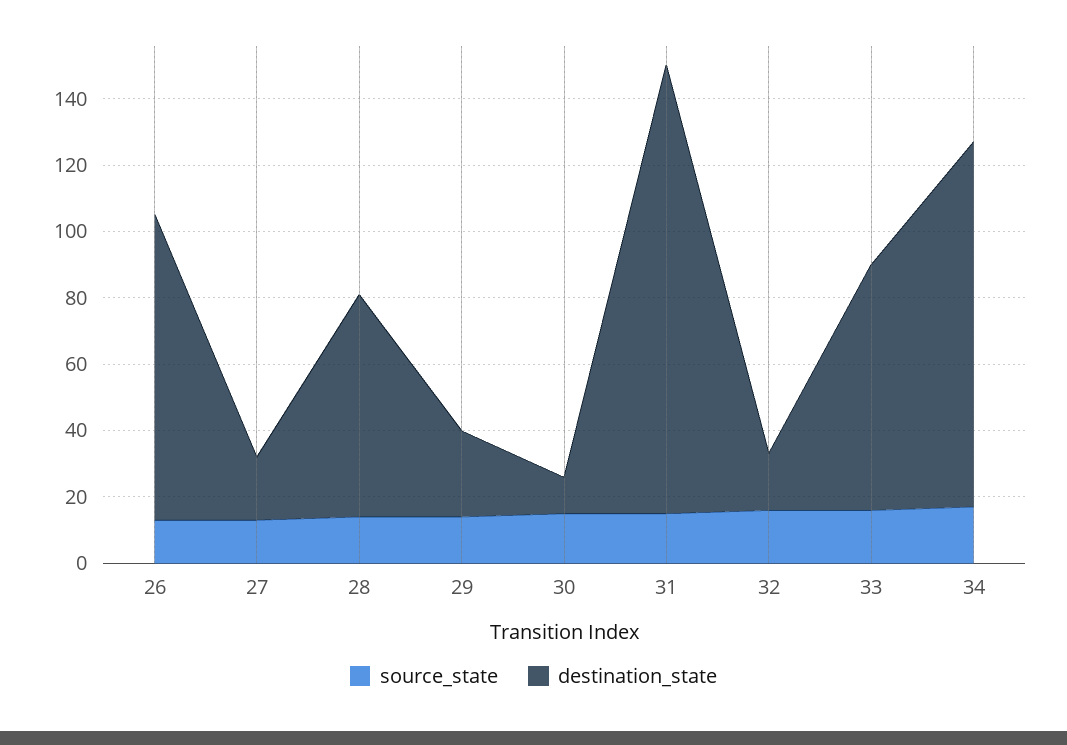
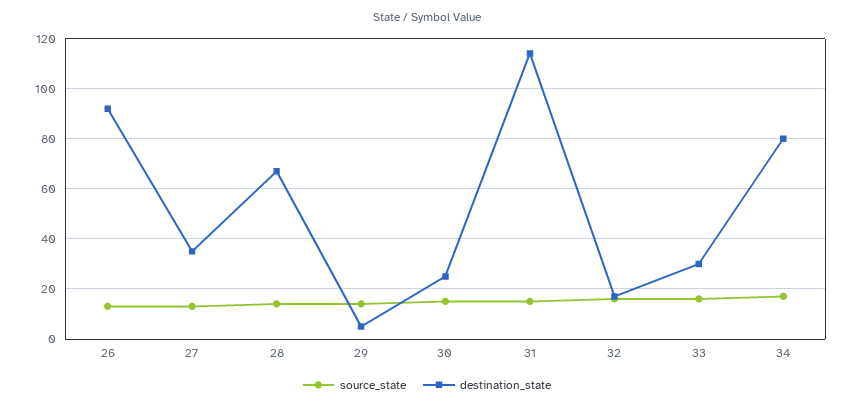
  {
    "source_state": {
      "26": 15,
      "27": 15,
      "28": 15,
      "29": 15,
      "30": 15,
      "31": 15,
      "32": 15,
      "33": 15,
      "34": 15
    },
    "destination_state": {
      "26": 90,
-     "27": 20,
+     "27": 35,
      "28": 65,
-     "29": 25,
+     "29": 5,
-     "30": 10,
+     "30": 25,
-     "31": 135,
+     "31": 115,
      "32": 15,
-     "33": 75,
+     "33": 30,
-     "34": 110
+     "34": 80
    }
  }

